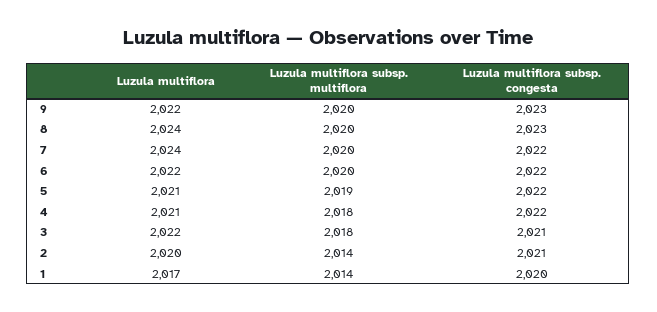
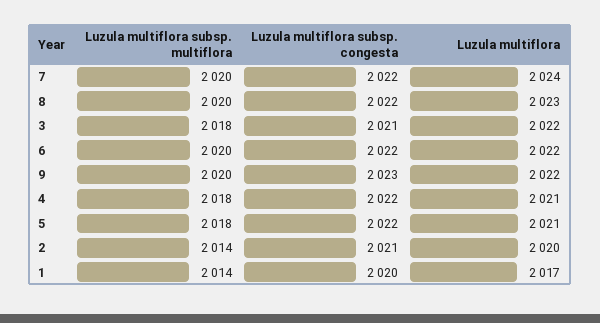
  {
    "Luzula multiflora": {
      "9": 2022,
-     "8": 2024,
+     "8": 2023,
      "7": 2024,
      "6": 2022,
      "5": 2021,
      "4": 2021,
      "3": 2022,
      "2": 2020,
      "1": 2017
    },
    "Luzula multiflora subsp. multiflora": {
      "9": 2020,
      "8": 2020,
      "7": 2020,
      "6": 2020,
-     "5": 2019,
+     "5": 2018,
      "4": 2018,
      "3": 2018,
      "2": 2014,
      "1": 2014
    },
    "Luzula multiflora subsp. congesta": {
      "9": 2023,
-     "8": 2023,
+     "8": 2022,
      "7": 2022,
      "6": 2022,
      "5": 2022,
      "4": 2022,
      "3": 2021,
      "2": 2021,
      "1": 2020
    }
  }

